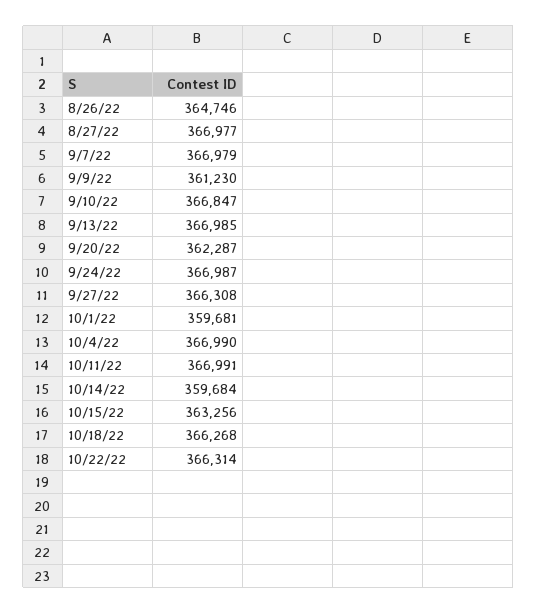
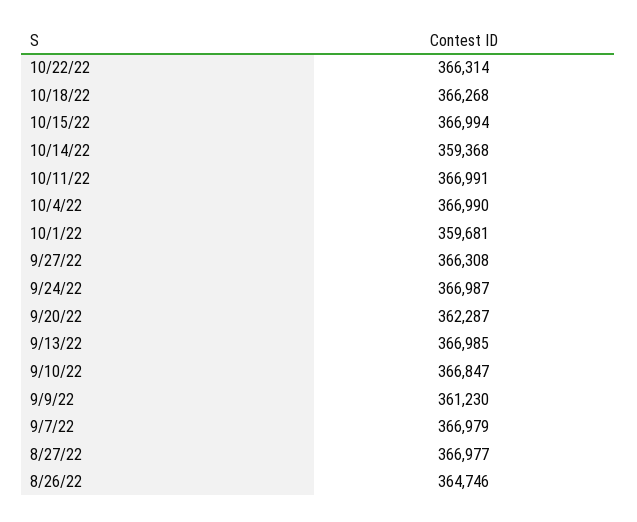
  {
    "8/26/22": 364746,
    "8/27/22": 366977,
    "9/7/22": 366979,
    "9/9/22": 361230,
    "9/10/22": 366847,
    "9/13/22": 366985,
    "9/20/22": 362287,
    "9/24/22": 366987,
    "9/27/22": 366308,
    "10/1/22": 359681,
    "10/4/22": 366990,
    "10/11/22": 366991,
-   "10/14/22": 359684,
+   "10/14/22": 359368,
-   "10/15/22": 363256,
+   "10/15/22": 366994,
    "10/18/22": 366268,
    "10/22/22": 366314
  }

